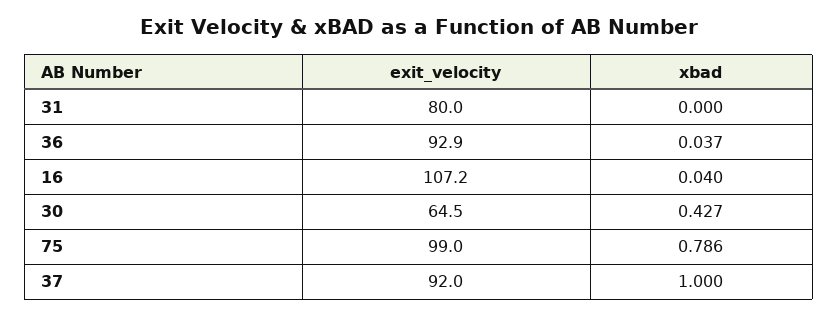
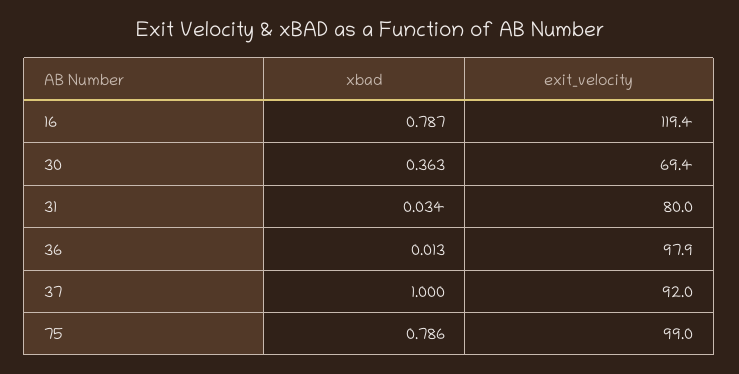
  {
    "exit_velocity": {
      "31": 80,
-     "36": 92.9,
+     "36": 97.9,
-     "16": 107.2,
+     "16": 119.4,
-     "30": 64.5,
+     "30": 69.4,
      "75": 99,
      "37": 92
    },
    "xbad": {
-     "31": 0,
+     "31": 0.034,
-     "36": 0.037,
+     "36": 0.013,
-     "16": 0.04,
+     "16": 0.787,
-     "30": 0.427,
+     "30": 0.363,
      "75": 0.786,
      "37": 1
    }
  }

